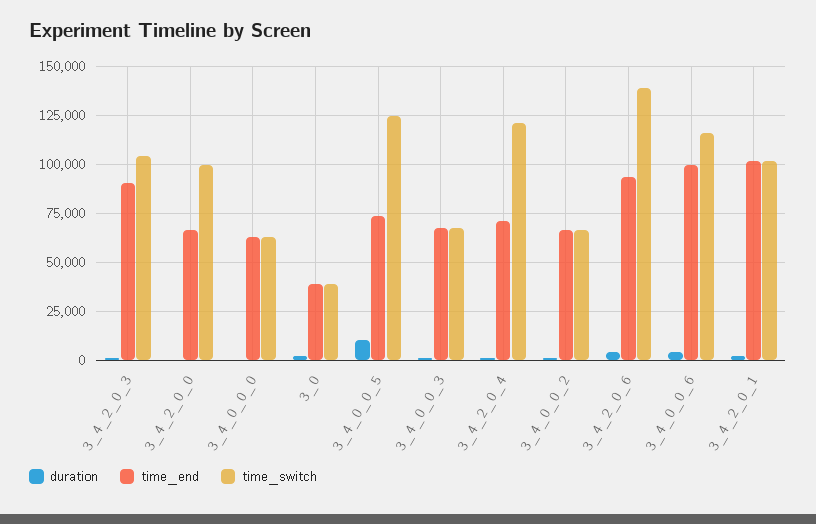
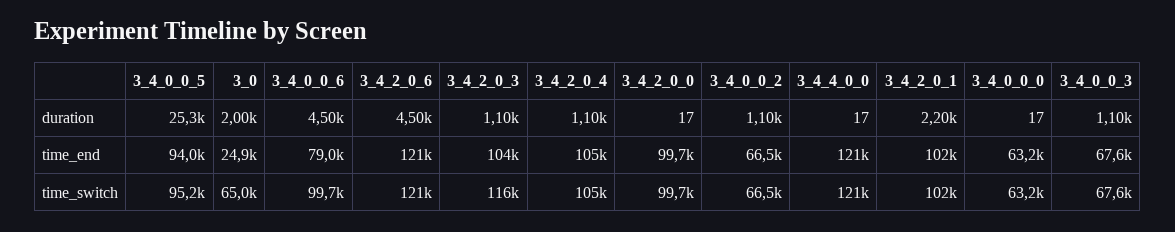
  {
    "duration": {
      "3_4_2_0_3": 1100,
      "3_4_2_0_0": 17,
      "3_4_0_0_0": 17,
      "3_0": 2000,
-     "3_4_0_0_5": 10000,
+     "3_4_0_0_5": 25300,
      "3_4_0_0_3": 1100,
      "3_4_2_0_4": 1100,
      "3_4_0_0_2": 1100,
      "3_4_2_0_6": 4500,
      "3_4_0_0_6": 4500,
-     "3_4_2_0_1": 2200
+     "3_4_2_0_1": 2200,
+     "3_4_4_0_0": 17
    },
    "time_end": {
-     "3_4_2_0_3": 90000,
+     "3_4_2_0_3": 104000,
-     "3_4_2_0_0": 65000,
+     "3_4_2_0_0": 99700,
      "3_4_0_0_0": 63200,
-     "3_0": 40000,
+     "3_0": 24900,
-     "3_4_0_0_5": 75000,
+     "3_4_0_0_5": 94000,
      "3_4_0_0_3": 67600,
-     "3_4_2_0_4": 70000,
+     "3_4_2_0_4": 105000,
      "3_4_0_0_2": 66500,
-     "3_4_2_0_6": 95000,
+     "3_4_2_0_6": 121000,
-     "3_4_0_0_6": 100000,
+     "3_4_0_0_6": 79000,
-     "3_4_2_0_1": 102000
+     "3_4_2_0_1": 102000,
+     "3_4_4_0_0": 121000
    },
    "time_switch": {
-     "3_4_2_0_3": 105000,
+     "3_4_2_0_3": 116000,
      "3_4_2_0_0": 99700,
      "3_4_0_0_0": 63200,
-     "3_0": 40000,
+     "3_0": 65000,
-     "3_4_0_0_5": 125000,
+     "3_4_0_0_5": 95200,
      "3_4_0_0_3": 67600,
-     "3_4_2_0_4": 120000,
+     "3_4_2_0_4": 105000,
      "3_4_0_0_2": 66500,
-     "3_4_2_0_6": 140000,
+     "3_4_2_0_6": 121000,
-     "3_4_0_0_6": 115000,
+     "3_4_0_0_6": 99700,
-     "3_4_2_0_1": 102000
+     "3_4_2_0_1": 102000,
+     "3_4_4_0_0": 121000
    }
  }

